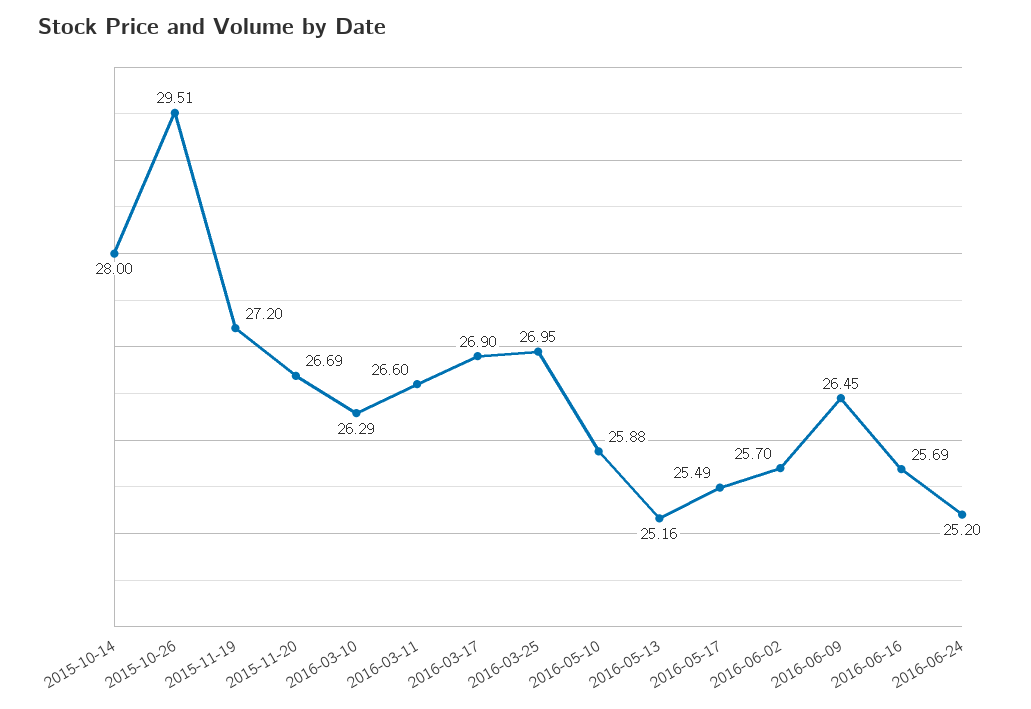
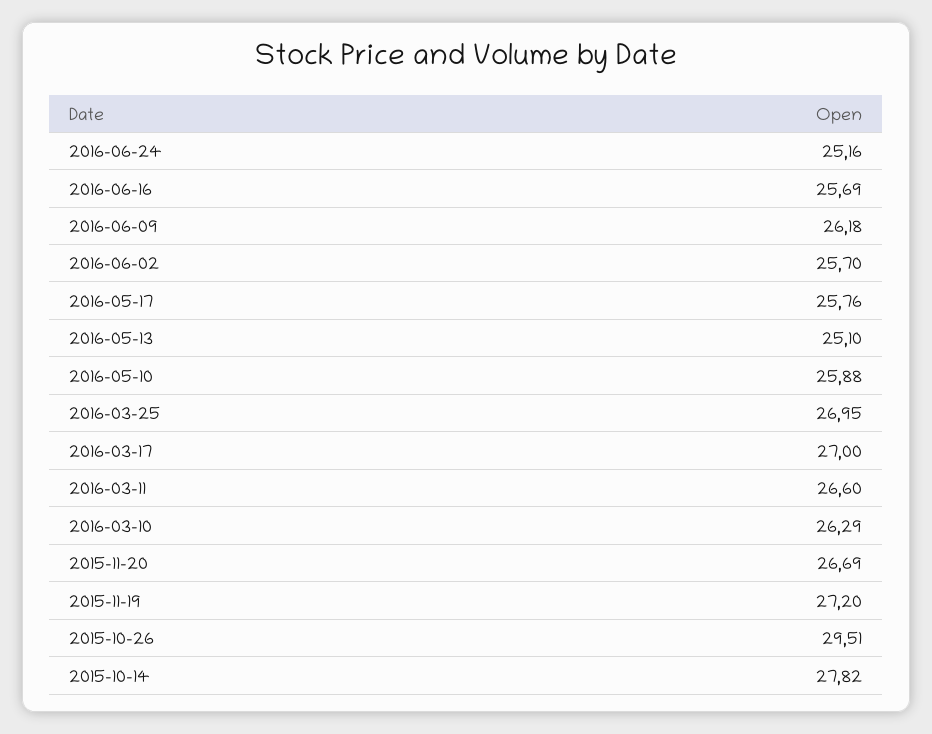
  {
-   "2015-10-14": 28,
+   "2015-10-14": 27.82,
    "2015-10-26": 29.51,
    "2015-11-19": 27.2,
    "2015-11-20": 26.69,
    "2016-03-10": 26.29,
    "2016-03-11": 26.6,
-   "2016-03-17": 26.9,
+   "2016-03-17": 27,
    "2016-03-25": 26.95,
    "2016-05-10": 25.88,
-   "2016-05-13": 25.16,
+   "2016-05-13": 25.1,
-   "2016-05-17": 25.49,
+   "2016-05-17": 25.76,
    "2016-06-02": 25.7,
-   "2016-06-09": 26.45,
+   "2016-06-09": 26.18,
    "2016-06-16": 25.69,
-   "2016-06-24": 25.2
+   "2016-06-24": 25.16
  }

